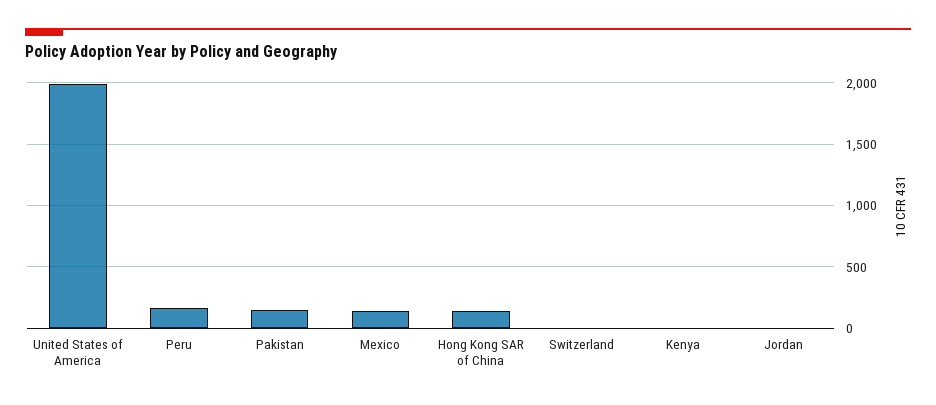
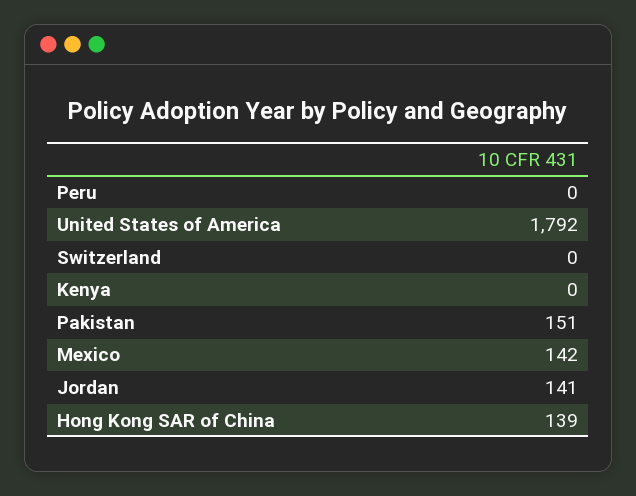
  {
-   "United States of America": 2000,
+   "United States of America": 1792,
-   "Peru": 150,
+   "Peru": 0,
    "Pakistan": 151,
    "Mexico": 142,
    "Hong Kong SAR of China": 139,
    "Switzerland": 0,
    "Kenya": 0,
-   "Jordan": 0
+   "Jordan": 141
  }

